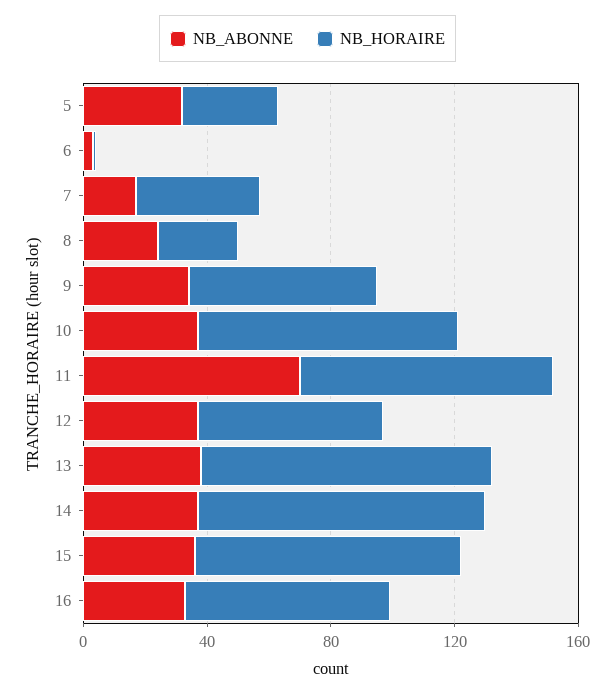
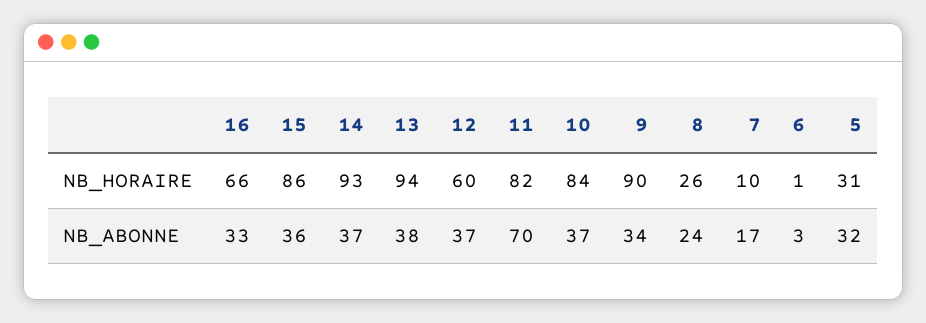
  {
    "NB_ABONNE": {
      "5": 32,
      "6": 3,
      "7": 17,
      "8": 24,
      "9": 34,
      "10": 37,
      "11": 70,
      "12": 37,
      "13": 38,
      "14": 37,
      "15": 36,
      "16": 33
    },
    "NB_HORAIRE": {
      "5": 31,
      "6": 1,
-     "7": 40,
+     "7": 10,
      "8": 26,
-     "9": 60,
+     "9": 90,
      "10": 84,
      "11": 82,
      "12": 60,
      "13": 94,
      "14": 93,
      "15": 86,
      "16": 66
    }
  }

